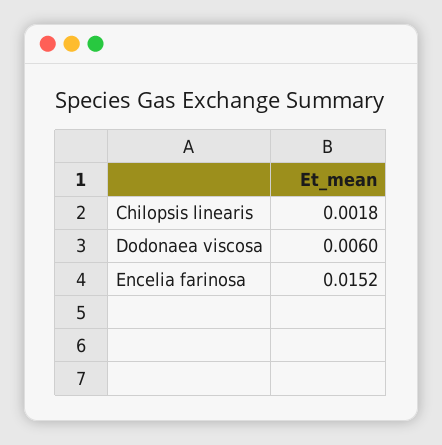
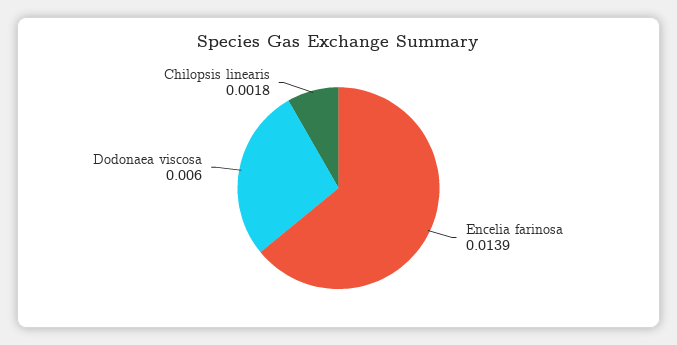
  {
    "Chilopsis linearis": 0.0018,
    "Dodonaea viscosa": 0.006,
-   "Encelia farinosa": 0.0152
+   "Encelia farinosa": 0.0139
  }

